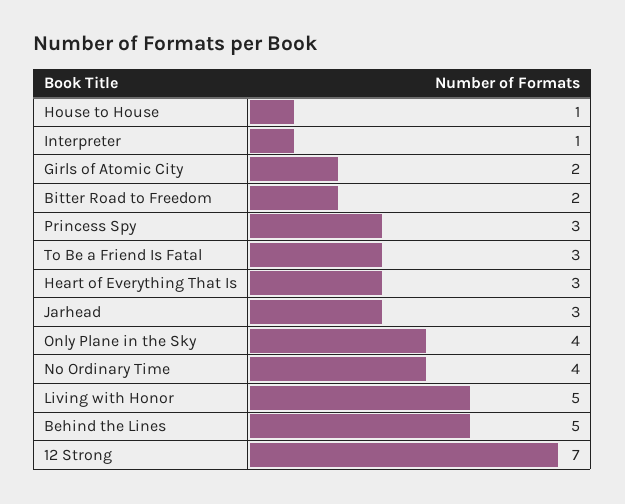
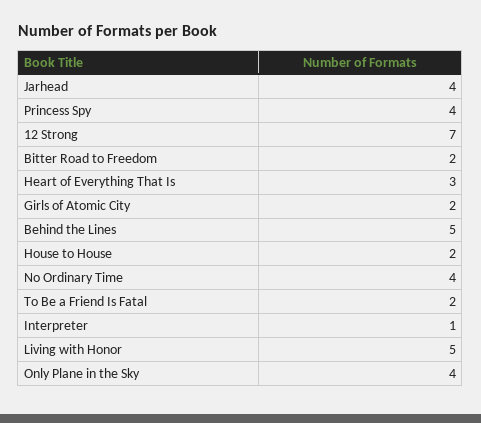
  {
-   "House to House": 1,
+   "House to House": 2,
    "Interpreter": 1,
    "Girls of Atomic City": 2,
    "Bitter Road to Freedom": 2,
-   "Princess Spy": 3,
+   "Princess Spy": 4,
-   "To Be a Friend Is Fatal": 3,
+   "To Be a Friend Is Fatal": 2,
    "Heart of Everything That Is": 3,
-   "Jarhead": 3,
+   "Jarhead": 4,
    "Only Plane in the Sky": 4,
    "No Ordinary Time": 4,
    "Living with Honor": 5,
    "Behind the Lines": 5,
    "12 Strong": 7
  }

